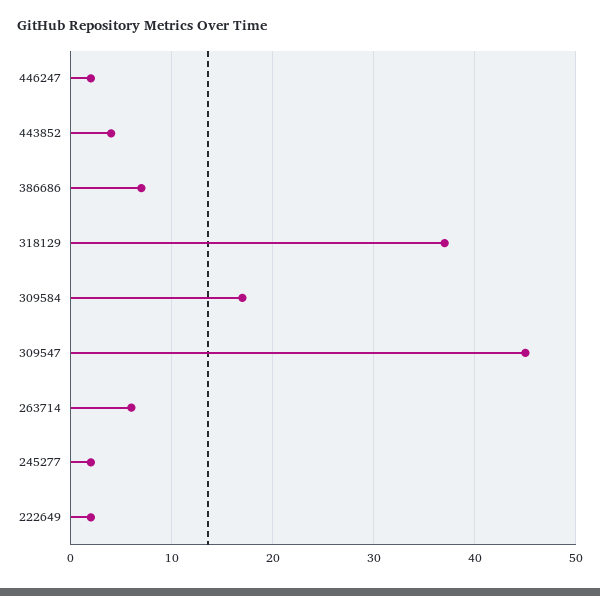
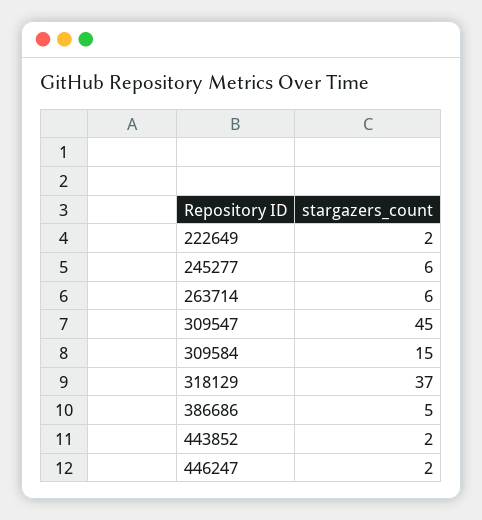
  {
    "446247": 2,
-   "443852": 4,
+   "443852": 2,
-   "386686": 7,
+   "386686": 5,
    "318129": 37,
-   "309584": 17,
+   "309584": 15,
    "309547": 45,
    "263714": 6,
-   "245277": 2,
+   "245277": 6,
    "222649": 2
  }

